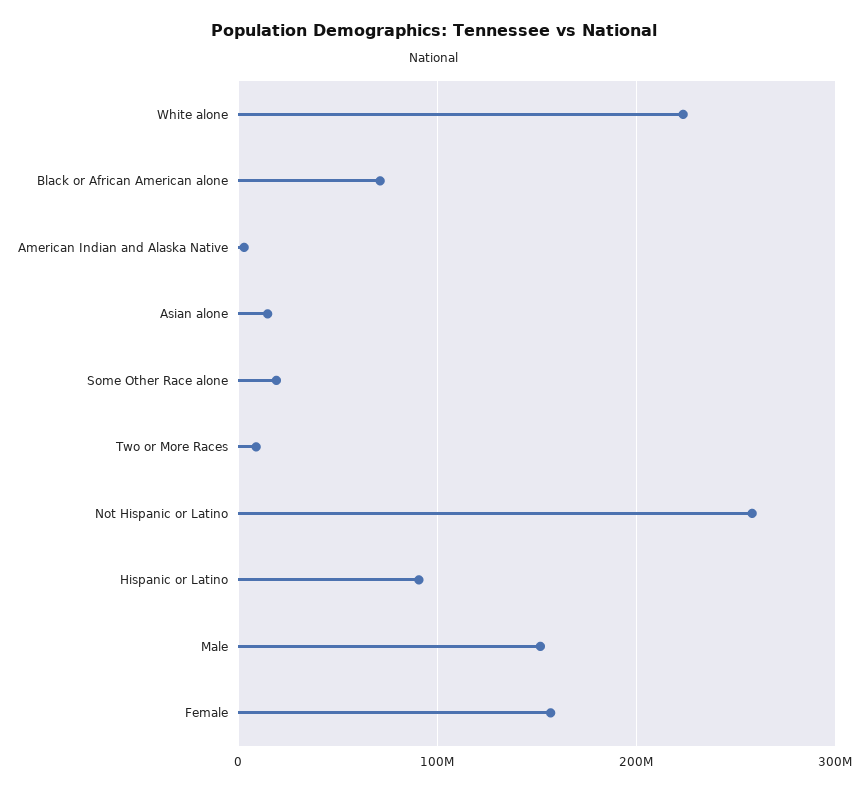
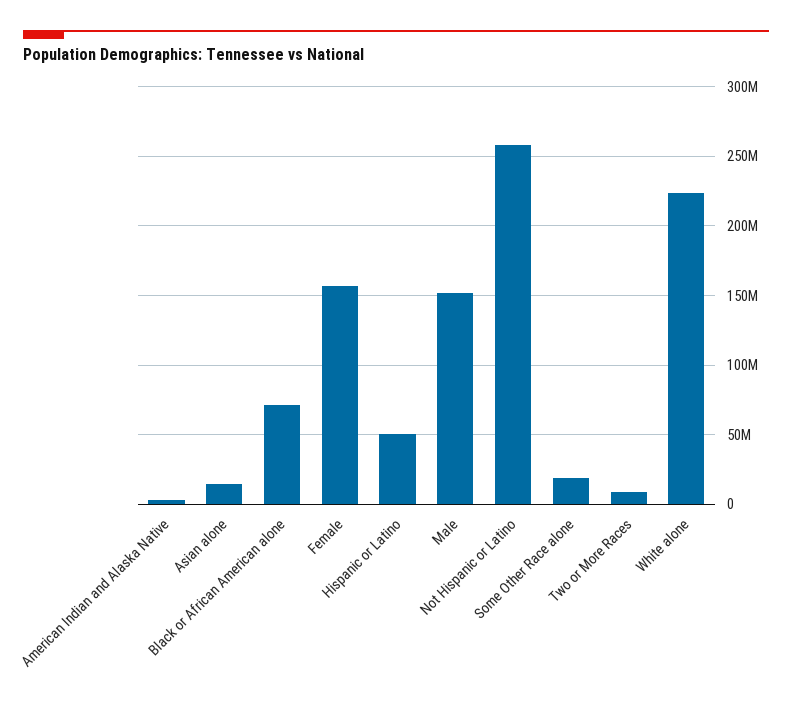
  {
    "White alone": 225000000,
    "Black or African American alone": 70000000,
    "American Indian and Alaska Native": 5000000,
    "Asian alone": 15000000,
    "Some Other Race alone": 20000000,
    "Two or More Races": 10000000,
    "Not Hispanic or Latino": 260000000,
-   "Hispanic or Latino": 90000000,
+   "Hispanic or Latino": 50000000,
    "Male": 150000000,
    "Female": 155000000
  }

